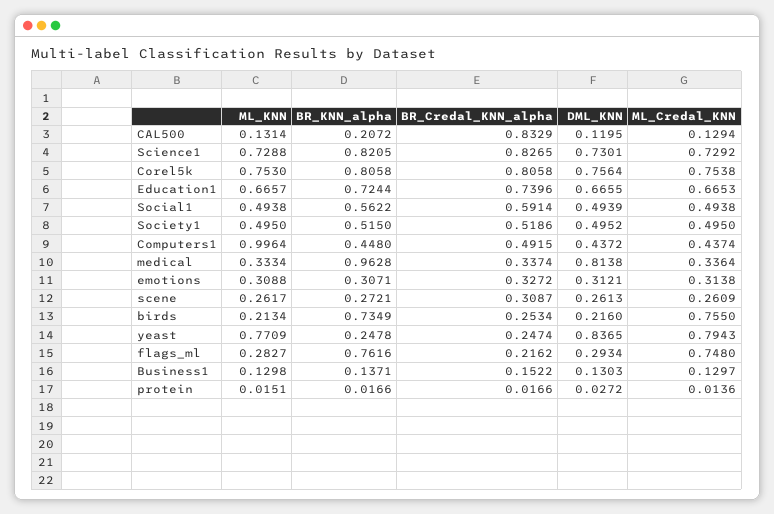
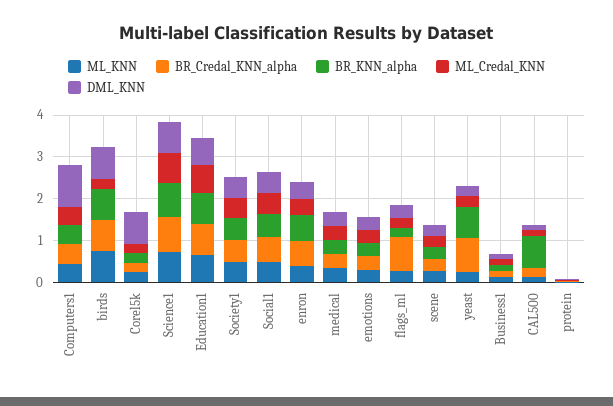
  {
    "ML_KNN": {
      "CAL500": 0.1314,
      "Science1": 0.7288,
-     "Corel5k": 0.753,
+     "Corel5k": 0.2,
      "Education1": 0.6657,
      "Social1": 0.4938,
      "Society1": 0.495,
-     "Computers1": 0.9964,
+     "Computers1": 0.4,
      "medical": 0.3334,
      "emotions": 0.3088,
      "scene": 0.2617,
-     "birds": 0.2134,
+     "birds": 0.8,
-     "yeast": 0.7709,
+     "yeast": 0.2,
      "flags_ml": 0.2827,
      "Business1": 0.1298,
-     "protein": 0.0151
+     "protein": 0.0151,
+     "enron": 0.4
    },
    "BR_KNN_alpha": {
-     "CAL500": 0.2072,
+     "CAL500": 0.8,
      "Science1": 0.8205,
-     "Corel5k": 0.8058,
+     "Corel5k": 0.2,
      "Education1": 0.7244,
      "Social1": 0.5622,
      "Society1": 0.515,
      "Computers1": 0.448,
-     "medical": 0.9628,
+     "medical": 0.4,
      "emotions": 0.3071,
      "scene": 0.2721,
      "birds": 0.7349,
-     "yeast": 0.2478,
+     "yeast": 0.8,
-     "flags_ml": 0.7616,
+     "flags_ml": 0.2,
      "Business1": 0.1371,
-     "protein": 0.0166
+     "protein": 0.0166,
+     "enron": 0.6
    },
    "BR_Credal_KNN_alpha": {
-     "CAL500": 0.8329,
+     "CAL500": 0.2,
      "Science1": 0.8265,
-     "Corel5k": 0.8058,
+     "Corel5k": 0.2,
      "Education1": 0.7396,
      "Social1": 0.5914,
      "Society1": 0.5186,
      "Computers1": 0.4915,
      "medical": 0.3374,
      "emotions": 0.3272,
      "scene": 0.3087,
-     "birds": 0.2534,
+     "birds": 0.8,
-     "yeast": 0.2474,
+     "yeast": 0.8,
-     "flags_ml": 0.2162,
+     "flags_ml": 0.8,
      "Business1": 0.1522,
-     "protein": 0.0166
+     "protein": 0.0166,
+     "enron": 0.6
    },
    "DML_KNN": {
      "CAL500": 0.1195,
      "Science1": 0.7301,
      "Corel5k": 0.7564,
      "Education1": 0.6655,
      "Social1": 0.4939,
      "Society1": 0.4952,
-     "Computers1": 0.4372,
+     "Computers1": 1,
-     "medical": 0.8138,
+     "medical": 0.4,
      "emotions": 0.3121,
      "scene": 0.2613,
-     "birds": 0.216,
+     "birds": 0.8,
-     "yeast": 0.8365,
+     "yeast": 0.2,
      "flags_ml": 0.2934,
      "Business1": 0.1303,
-     "protein": 0.0272
+     "protein": 0.0272,
+     "enron": 0.4
    },
    "ML_Credal_KNN": {
      "CAL500": 0.1294,
      "Science1": 0.7292,
-     "Corel5k": 0.7538,
+     "Corel5k": 0.2,
      "Education1": 0.6653,
      "Social1": 0.4938,
      "Society1": 0.495,
      "Computers1": 0.4374,
      "medical": 0.3364,
      "emotions": 0.3138,
      "scene": 0.2609,
-     "birds": 0.755,
+     "birds": 0.2,
-     "yeast": 0.7943,
+     "yeast": 0.2,
-     "flags_ml": 0.748,
+     "flags_ml": 0.2,
      "Business1": 0.1297,
-     "protein": 0.0136
+     "protein": 0.0136,
+     "enron": 0.4
    }
  }

